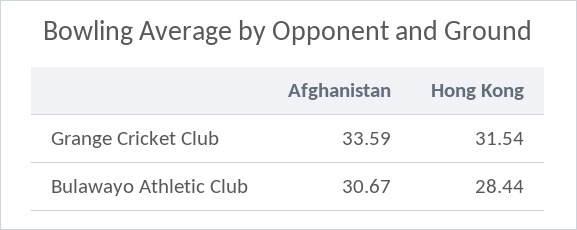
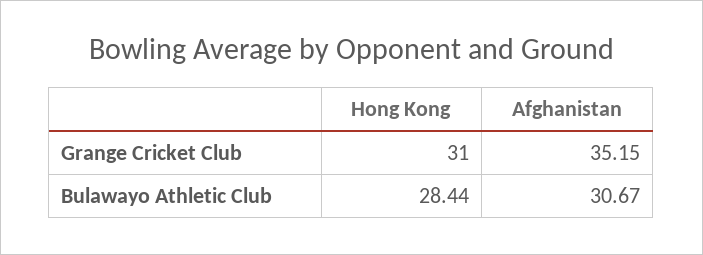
  {
    "Afghanistan": {
-     "Grange Cricket Club": 33.59,
+     "Grange Cricket Club": 35.15,
      "Bulawayo Athletic Club": 30.67
    },
    "Hong Kong": {
-     "Grange Cricket Club": 31.54,
+     "Grange Cricket Club": 31,
      "Bulawayo Athletic Club": 28.44
    }
  }

